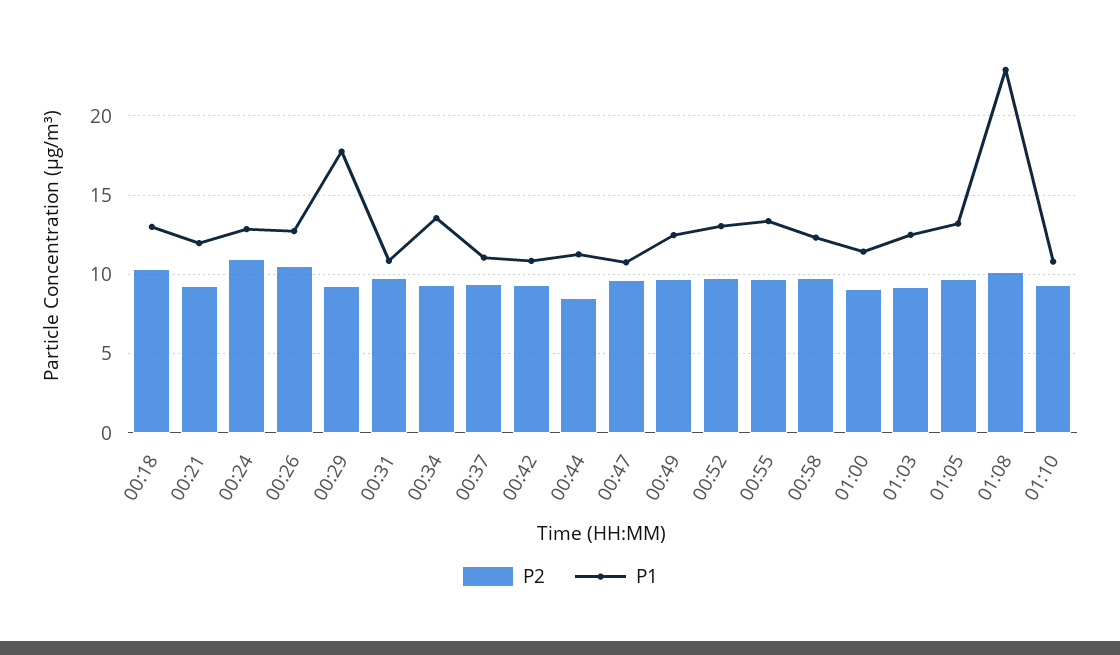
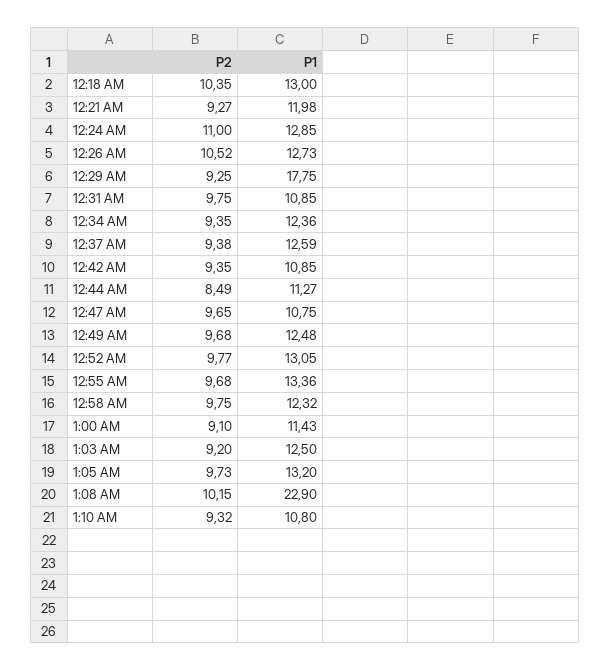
  {
    "P2": {
      "00:18": 10.35,
      "00:21": 9.27,
      "00:24": 11,
      "00:26": 10.52,
      "00:29": 9.25,
      "00:31": 9.75,
      "00:34": 9.35,
      "00:37": 9.38,
      "00:42": 9.35,
      "00:44": 8.49,
      "00:47": 9.65,
      "00:49": 9.68,
      "00:52": 9.77,
      "00:55": 9.68,
      "00:58": 9.75,
      "01:00": 9.1,
      "01:03": 9.2,
      "01:05": 9.73,
      "01:08": 10.15,
      "01:10": 9.32
    },
    "P1": {
      "00:18": 13,
      "00:21": 11.98,
      "00:24": 12.85,
      "00:26": 12.73,
      "00:29": 17.75,
      "00:31": 10.85,
-     "00:34": 13.5,
+     "00:34": 12.36,
-     "00:37": 11,
+     "00:37": 12.59,
      "00:42": 10.85,
      "00:44": 11.27,
      "00:47": 10.75,
      "00:49": 12.48,
      "00:52": 13.05,
      "00:55": 13.36,
      "00:58": 12.32,
      "01:00": 11.43,
      "01:03": 12.5,
      "01:05": 13.2,
      "01:08": 22.9,
      "01:10": 10.8
    }
  }

